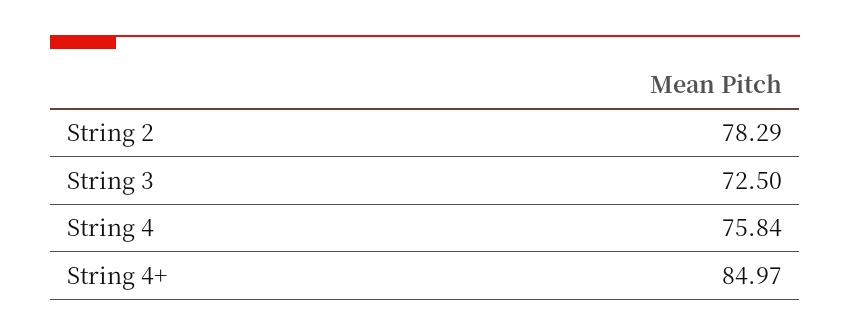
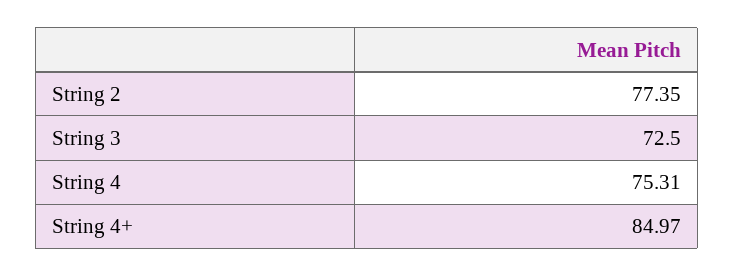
  {
-   "String 2": 78.29,
+   "String 2": 77.35,
    "String 3": 72.5,
-   "String 4": 75.84,
+   "String 4": 75.31,
    "String 4+": 84.97
  }

